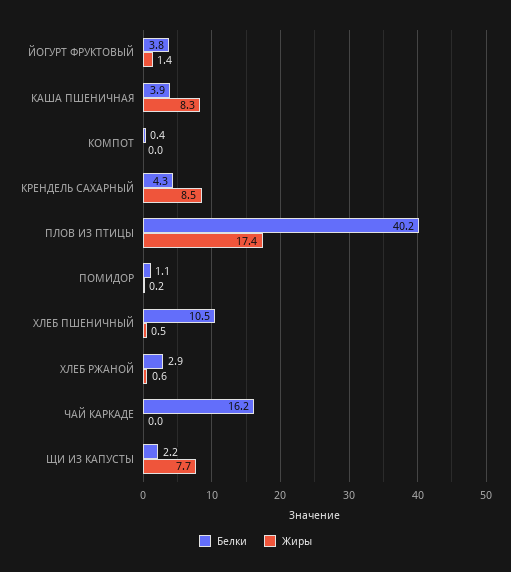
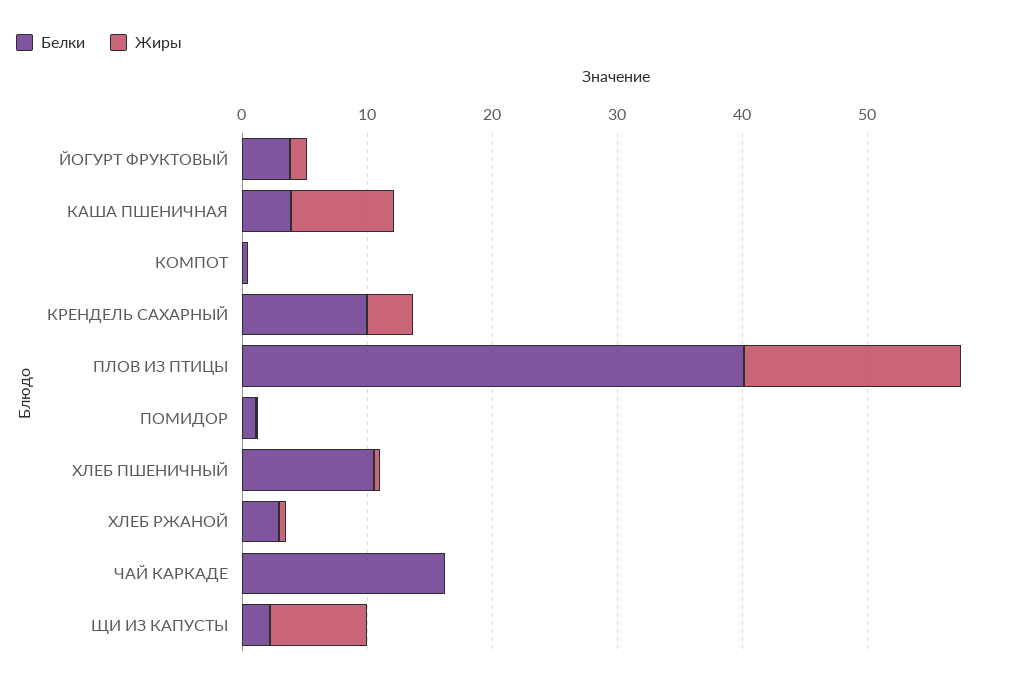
  {
    "Белки": {
      "ЙОГУРТ ФРУКТОВЫЙ": 3.8,
      "КАША ПШЕНИЧНАЯ": 3.9,
      "КОМПОТ": 0.4,
-     "КРЕНДЕЛЬ САХАРНЫЙ": 4.3,
+     "КРЕНДЕЛЬ САХАРНЫЙ": 10,
      "ПЛОВ ИЗ ПТИЦЫ": 40.2,
      "ПОМИДОР": 1.1,
      "ХЛЕБ ПШЕНИЧНЫЙ": 10.5,
      "ХЛЕБ РЖАНОЙ": 2.9,
      "ЧАЙ КАРКАДЕ": 16.2,
      "ЩИ ИЗ КАПУСТЫ": 2.2
    },
    "Жиры": {
      "ЙОГУРТ ФРУКТОВЫЙ": 1.4,
      "КАША ПШЕНИЧНАЯ": 8.3,
      "КОМПОТ": 0,
-     "КРЕНДЕЛЬ САХАРНЫЙ": 8.5,
+     "КРЕНДЕЛЬ САХАРНЫЙ": 4,
      "ПЛОВ ИЗ ПТИЦЫ": 17.4,
      "ПОМИДОР": 0.2,
      "ХЛЕБ ПШЕНИЧНЫЙ": 0.5,
      "ХЛЕБ РЖАНОЙ": 0.6,
      "ЧАЙ КАРКАДЕ": 0,
      "ЩИ ИЗ КАПУСТЫ": 7.7
    }
  }

